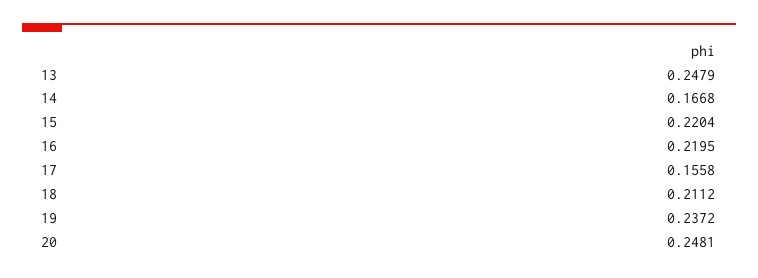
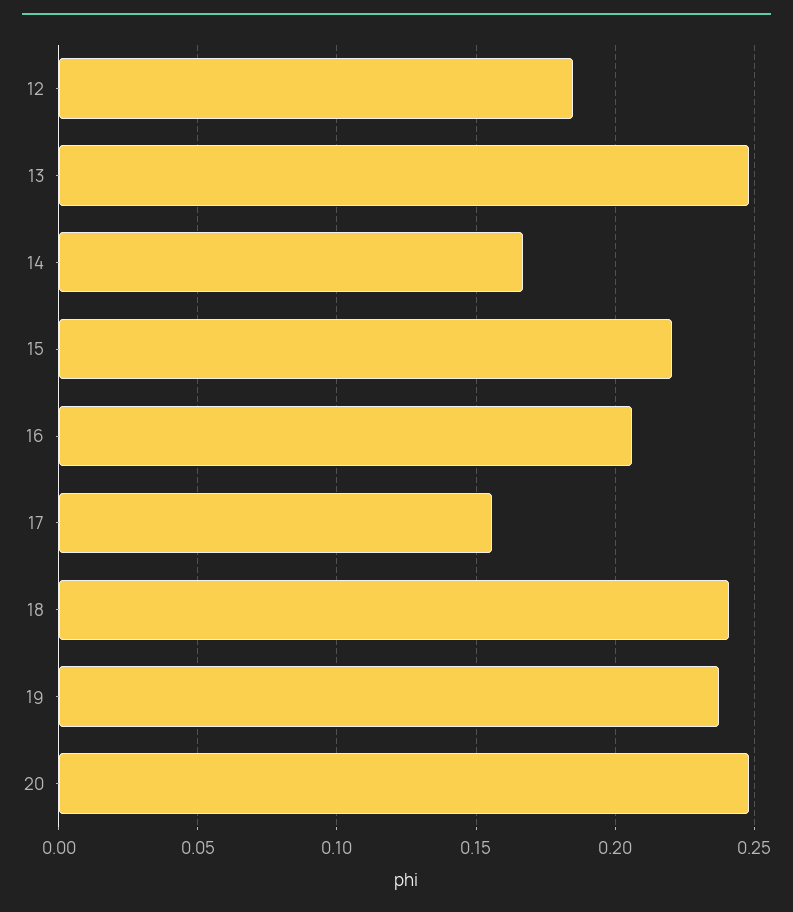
  {
    "13": 0.2479,
    "14": 0.1668,
    "15": 0.2204,
-   "16": 0.2195,
+   "16": 0.205,
    "17": 0.1558,
-   "18": 0.2112,
+   "18": 0.24,
    "19": 0.2372,
-   "20": 0.2481
+   "20": 0.2481,
+   "12": 0.185
  }

